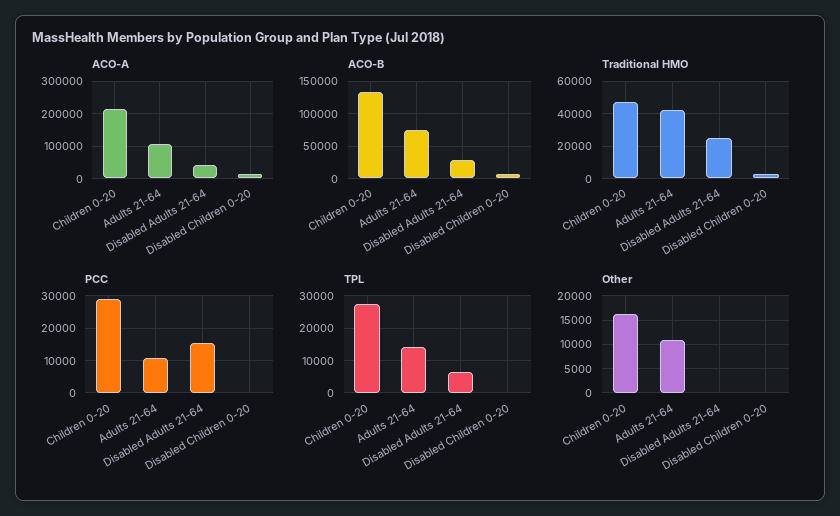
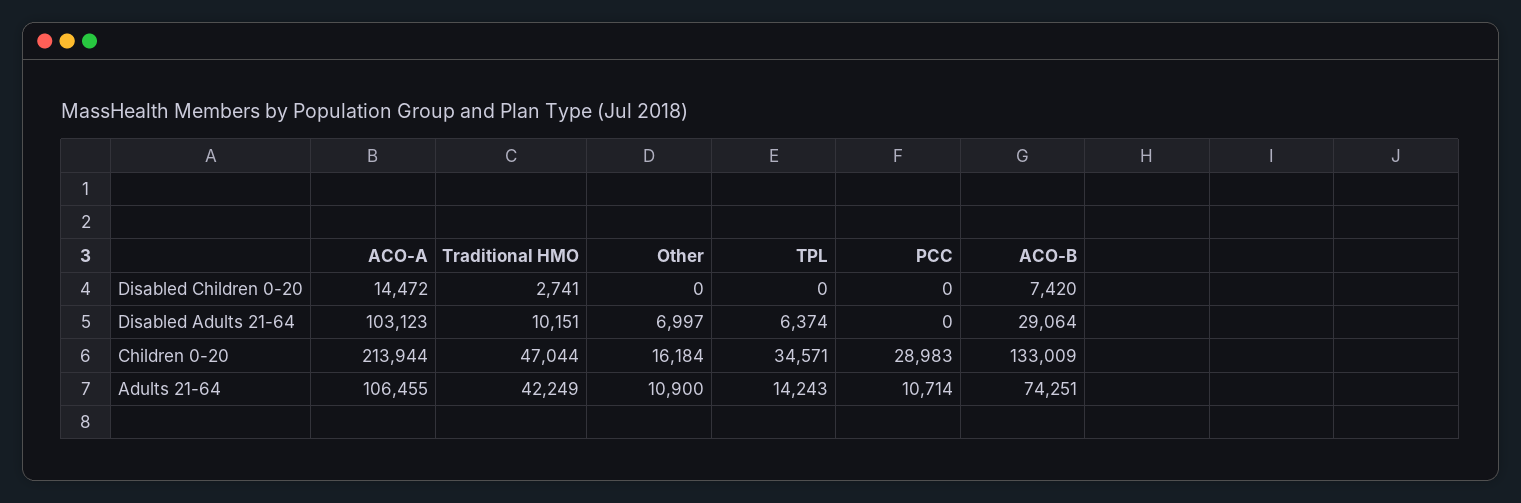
  {
    "ACO-A": {
      "Children 0-20": 213944,
      "Adults 21-64": 106455,
-     "Disabled Adults 21-64": 40000,
+     "Disabled Adults 21-64": 103123,
      "Disabled Children 0-20": 14472
    },
    "ACO-B": {
      "Children 0-20": 133009,
      "Adults 21-64": 74251,
      "Disabled Adults 21-64": 29064,
      "Disabled Children 0-20": 7420
    },
    "Traditional HMO": {
      "Children 0-20": 47044,
      "Adults 21-64": 42249,
-     "Disabled Adults 21-64": 25000,
+     "Disabled Adults 21-64": 10151,
      "Disabled Children 0-20": 2741
    },
    "PCC": {
      "Children 0-20": 28983,
      "Adults 21-64": 10714,
-     "Disabled Adults 21-64": 16000,
+     "Disabled Adults 21-64": 0,
      "Disabled Children 0-20": 0
    },
    "TPL": {
-     "Children 0-20": 28000,
+     "Children 0-20": 34571,
      "Adults 21-64": 14243,
      "Disabled Adults 21-64": 6374,
      "Disabled Children 0-20": 0
    },
    "Other": {
      "Children 0-20": 16184,
      "Adults 21-64": 10900,
-     "Disabled Adults 21-64": 0,
+     "Disabled Adults 21-64": 6997,
      "Disabled Children 0-20": 0
    }
  }

